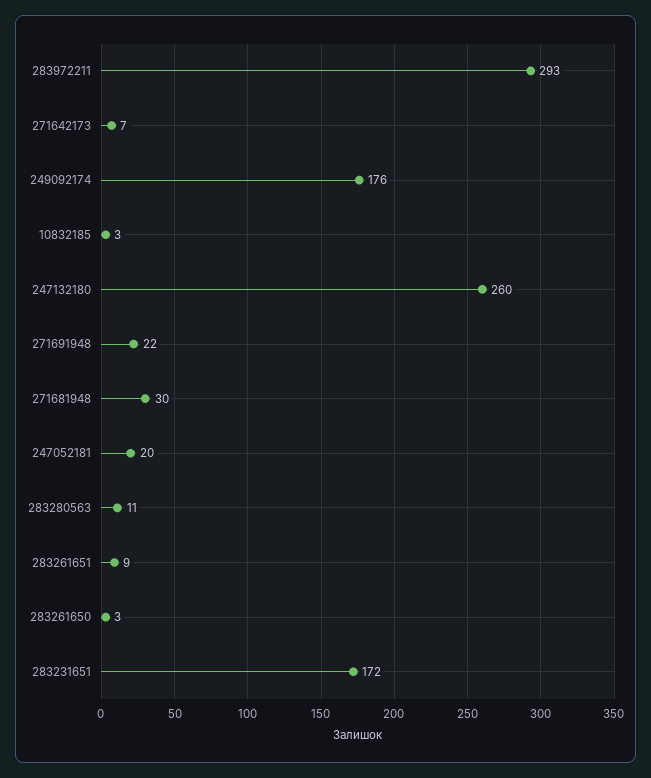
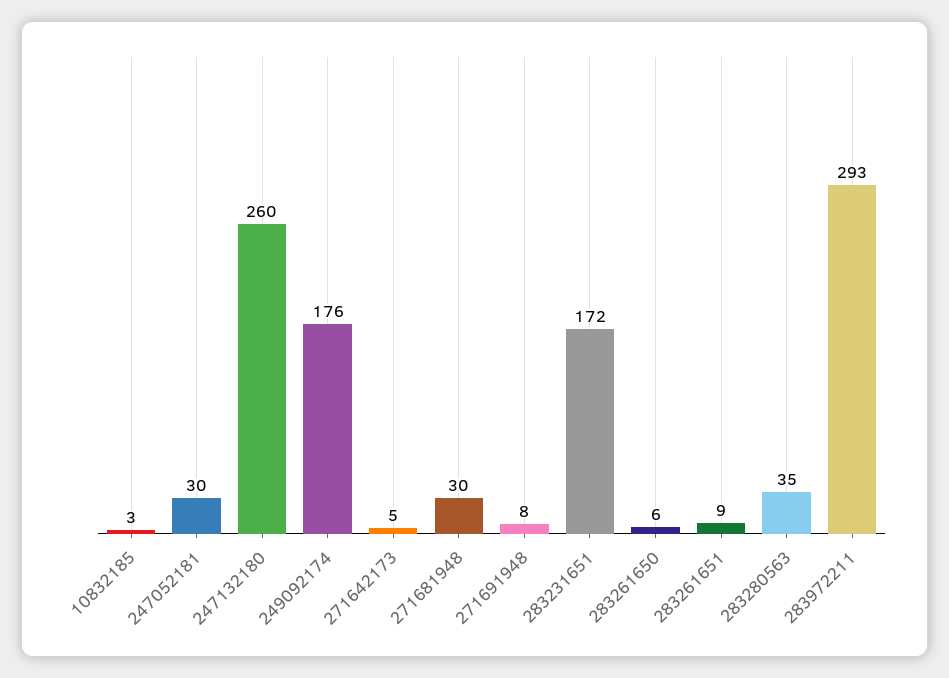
  {
    "283972211": 293,
-   "271642173": 7,
+   "271642173": 5,
    "249092174": 176,
    "10832185": 3,
    "247132180": 260,
-   "271691948": 22,
+   "271691948": 8,
    "271681948": 30,
-   "247052181": 20,
+   "247052181": 30,
-   "283280563": 11,
+   "283280563": 35,
    "283261651": 9,
-   "283261650": 3,
+   "283261650": 6,
    "283231651": 172
  }

